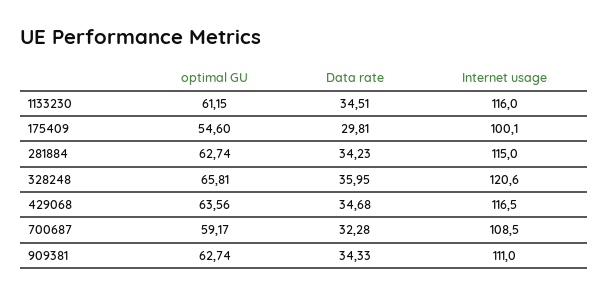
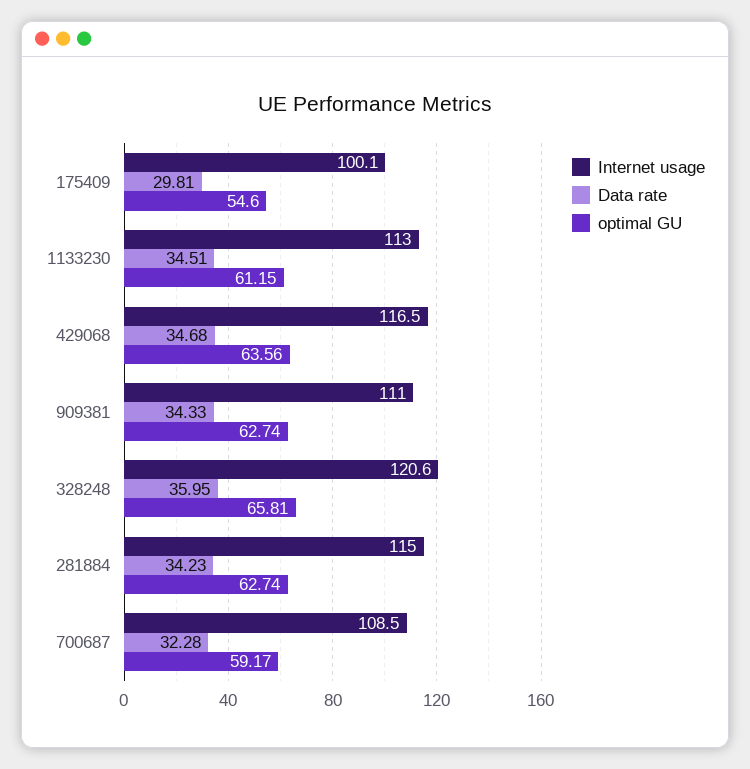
  {
    "optimal GU": {
      "1133230": 61.15,
      "175409": 54.6,
      "281884": 62.74,
      "328248": 65.81,
      "429068": 63.56,
      "700687": 59.17,
      "909381": 62.74
    },
    "Data rate": {
      "1133230": 34.51,
      "175409": 29.81,
      "281884": 34.23,
      "328248": 35.95,
      "429068": 34.68,
      "700687": 32.28,
      "909381": 34.33
    },
    "Internet usage": {
-     "1133230": 116,
+     "1133230": 113,
      "175409": 100.1,
      "281884": 115,
      "328248": 120.6,
      "429068": 116.5,
      "700687": 108.5,
      "909381": 111
    }
  }

